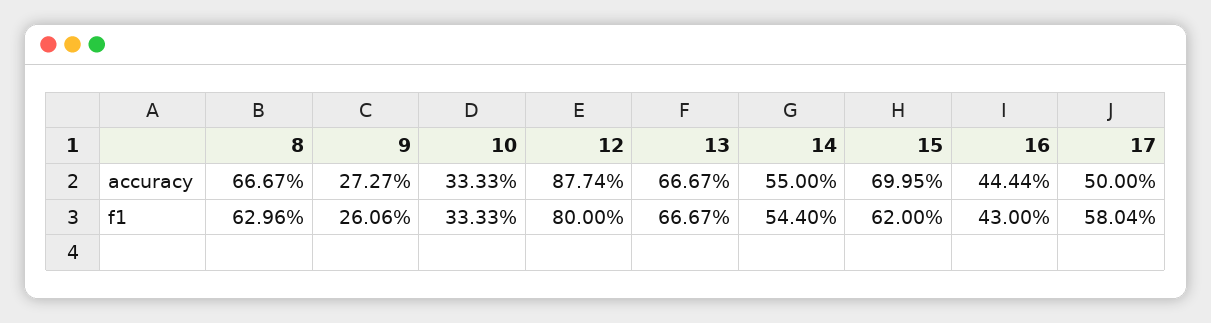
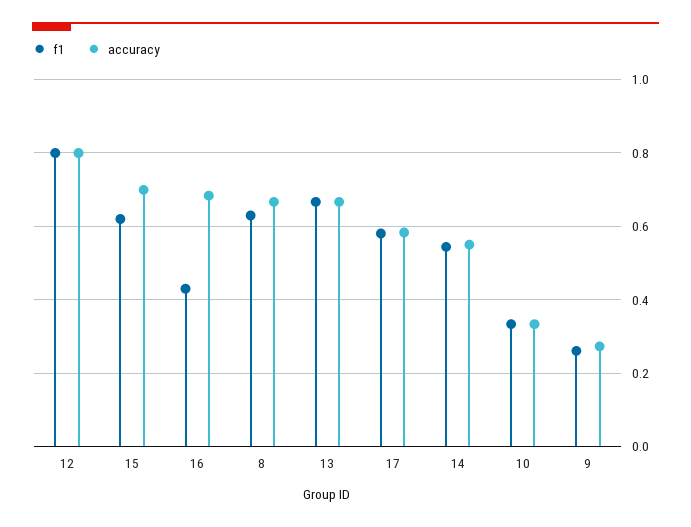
  {
    "accuracy": {
      "8": 0.6667,
      "9": 0.2727,
      "10": 0.3333,
-     "12": 0.8774,
+     "12": 0.8,
      "13": 0.6667,
      "14": 0.55,
      "15": 0.6995,
-     "16": 0.4444,
+     "16": 0.68,
-     "17": 0.5
+     "17": 0.58
    },
    "f1": {
      "8": 0.6296,
      "9": 0.2606,
      "10": 0.3333,
      "12": 0.8,
      "13": 0.6667,
      "14": 0.544,
      "15": 0.62,
      "16": 0.43,
      "17": 0.5804
    }
  }

